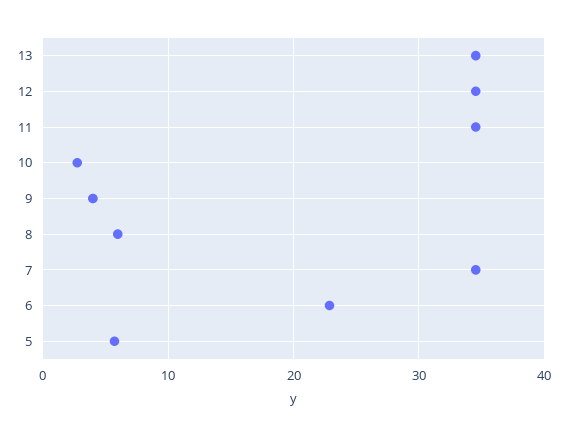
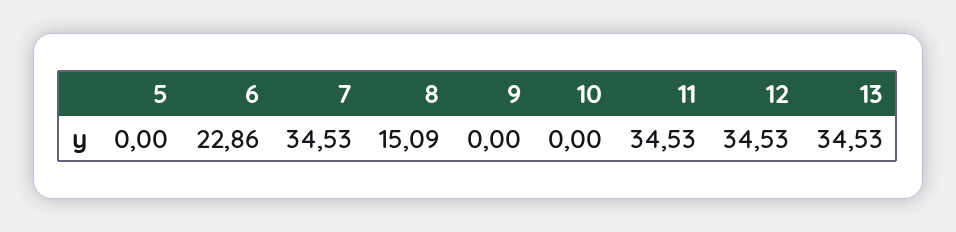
  {
    "13": 34.53,
    "12": 34.53,
    "11": 34.53,
-   "10": 3,
+   "10": 0,
-   "9": 4,
+   "9": 0,
-   "8": 6,
+   "8": 15.09,
    "7": 34.53,
    "6": 22.86,
-   "5": 6
+   "5": 0
  }

